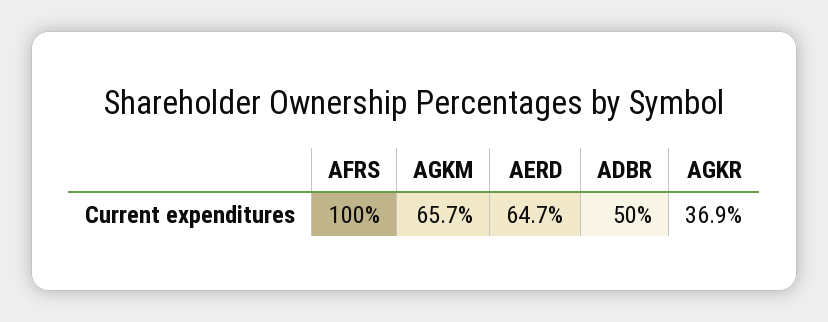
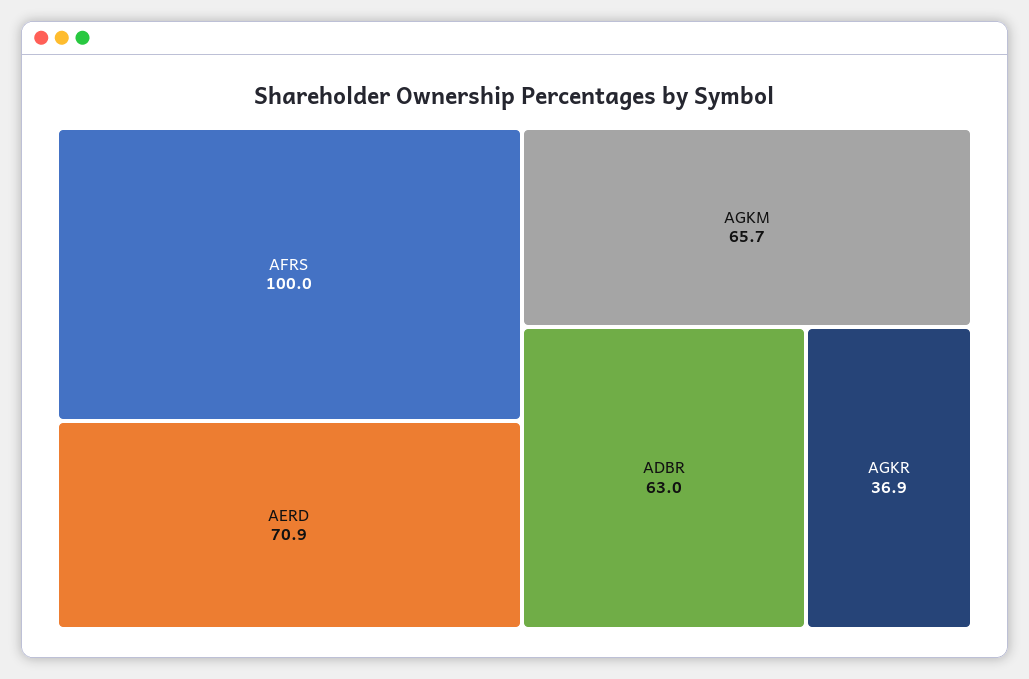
  {
    "AFRS": 100,
    "AGKM": 65.7,
-   "AERD": 64.7,
+   "AERD": 70.9,
-   "ADBR": 50,
+   "ADBR": 63,
    "AGKR": 36.9
  }

